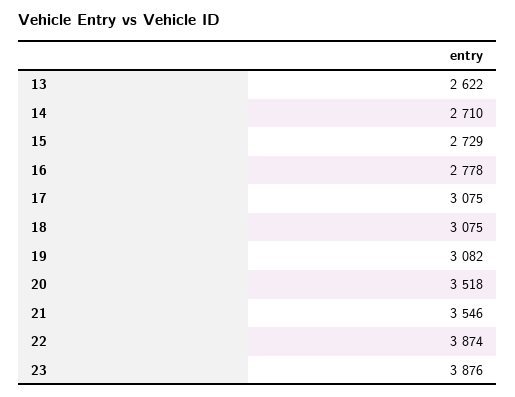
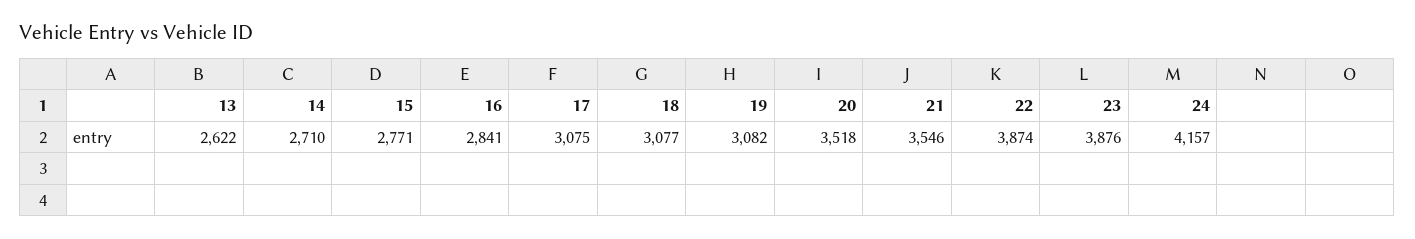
  {
    "13": 2622,
    "14": 2710,
-   "15": 2729,
+   "15": 2771,
-   "16": 2778,
+   "16": 2841,
    "17": 3075,
-   "18": 3075,
+   "18": 3077,
    "19": 3082,
    "20": 3518,
    "21": 3546,
    "22": 3874,
-   "23": 3876
+   "23": 3876,
+   "24": 4157
  }

